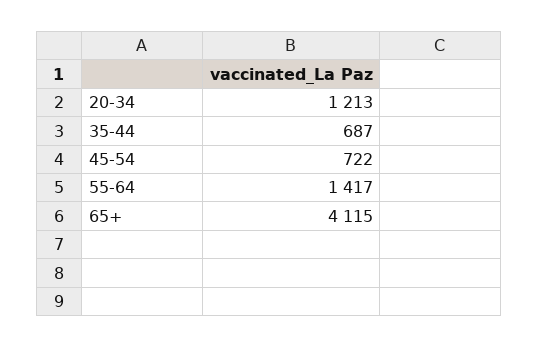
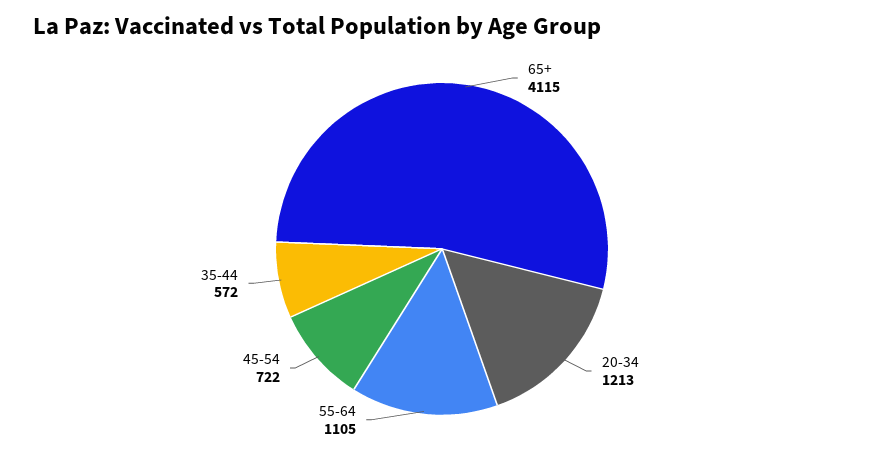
  {
    "20-34": 1213,
-   "35-44": 687,
+   "35-44": 572,
    "45-54": 722,
-   "55-64": 1417,
+   "55-64": 1105,
    "65+": 4115
  }

